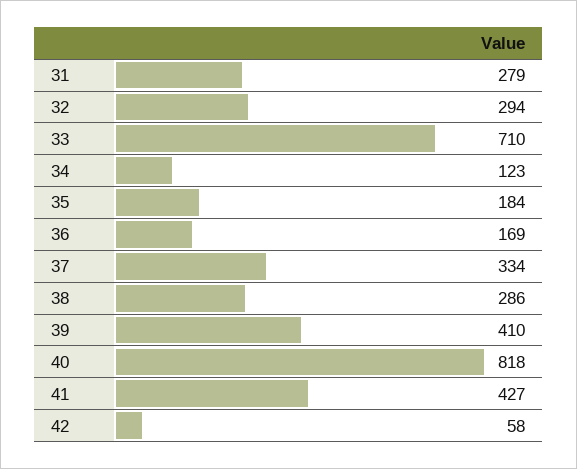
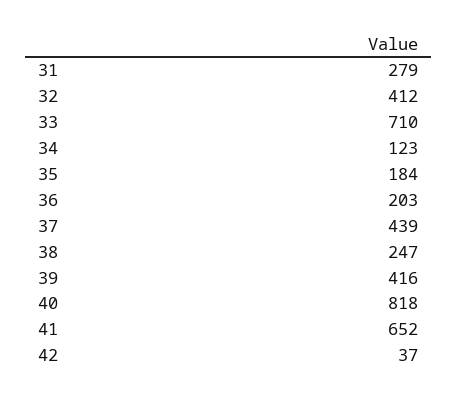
  {
    "31": 279,
-   "32": 294,
+   "32": 412,
    "33": 710,
    "34": 123,
    "35": 184,
-   "36": 169,
+   "36": 203,
-   "37": 334,
+   "37": 439,
-   "38": 286,
+   "38": 247,
-   "39": 410,
+   "39": 416,
    "40": 818,
-   "41": 427,
+   "41": 652,
-   "42": 58
+   "42": 37
  }

